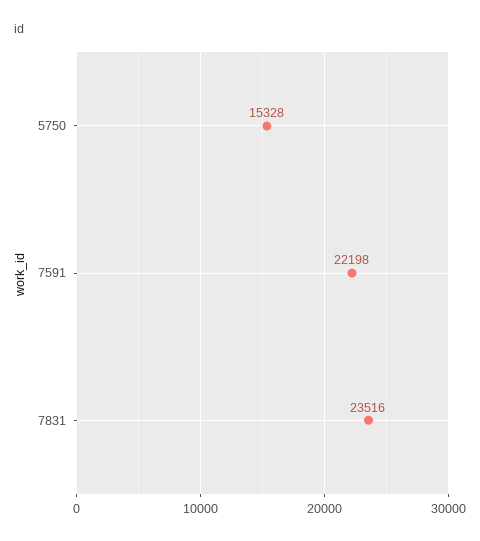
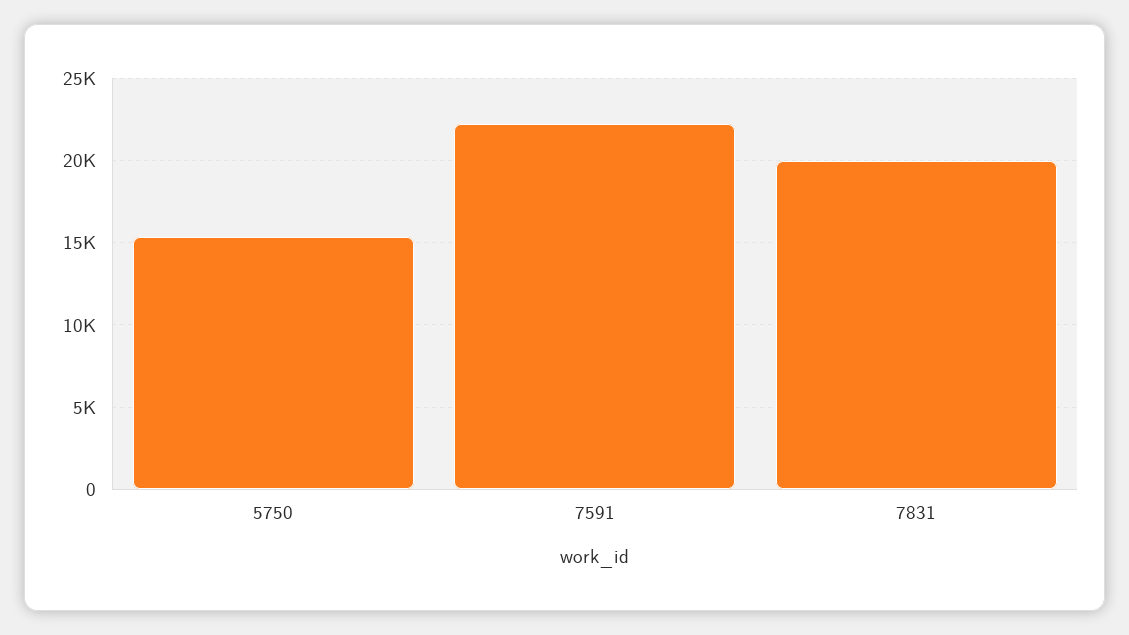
  {
    "5750": 15328,
    "7591": 22198,
-   "7831": 23516
+   "7831": 20000
  }

